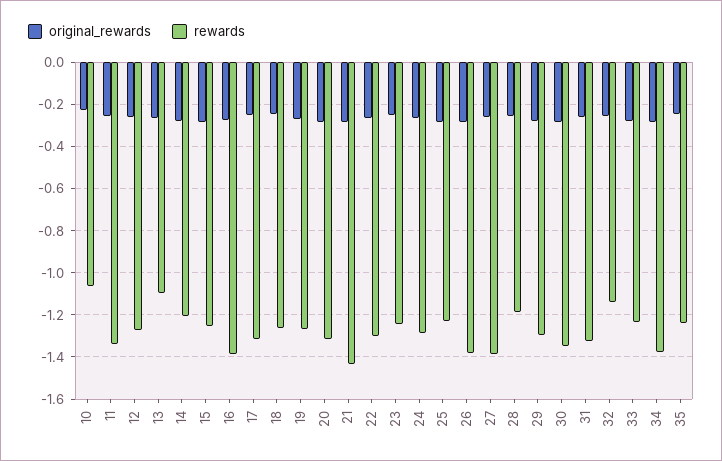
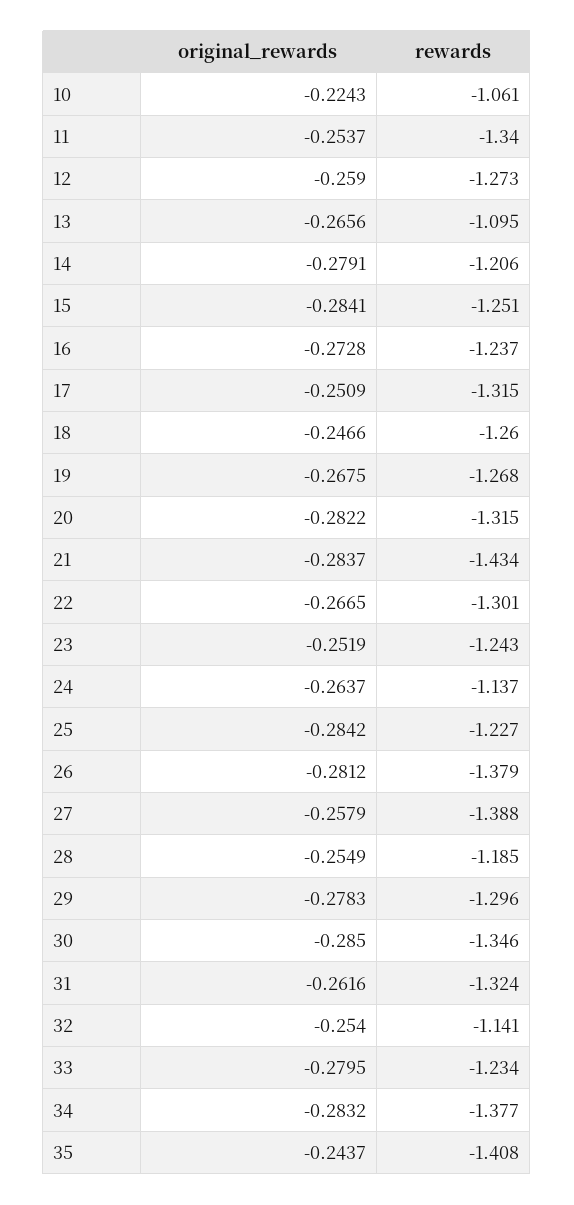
  {
    "original_rewards": {
      "10": -0.2243,
      "11": -0.2537,
      "12": -0.259,
      "13": -0.2656,
      "14": -0.2791,
      "15": -0.2841,
      "16": -0.2728,
      "17": -0.2509,
      "18": -0.2466,
      "19": -0.2675,
      "20": -0.2822,
      "21": -0.2837,
      "22": -0.2665,
      "23": -0.2519,
      "24": -0.2637,
      "25": -0.2842,
      "26": -0.2812,
      "27": -0.2579,
      "28": -0.2549,
      "29": -0.2783,
      "30": -0.285,
      "31": -0.2616,
      "32": -0.254,
      "33": -0.2795,
      "34": -0.2832,
      "35": -0.2437
    },
    "rewards": {
      "10": -1.061,
      "11": -1.34,
      "12": -1.273,
      "13": -1.095,
      "14": -1.206,
      "15": -1.251,
-     "16": -1.4,
+     "16": -1.237,
      "17": -1.315,
      "18": -1.26,
      "19": -1.268,
      "20": -1.315,
      "21": -1.434,
      "22": -1.301,
      "23": -1.243,
-     "24": -1.3,
+     "24": -1.137,
      "25": -1.227,
      "26": -1.379,
      "27": -1.388,
      "28": -1.185,
      "29": -1.296,
      "30": -1.346,
      "31": -1.324,
      "32": -1.141,
      "33": -1.234,
      "34": -1.377,
-     "35": -1.25
+     "35": -1.408
    }
  }

